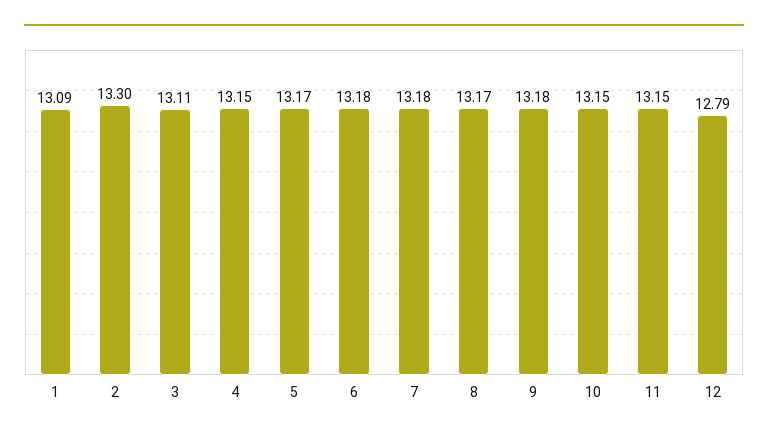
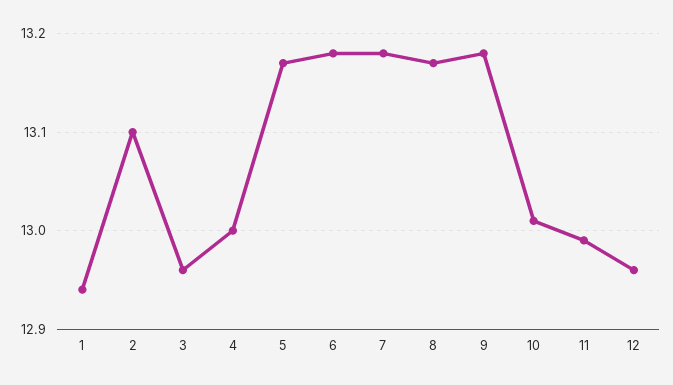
  {
-   "1": 13.09,
+   "1": 12.94,
-   "2": 13.3,
+   "2": 13.1,
-   "3": 13.11,
+   "3": 12.96,
-   "4": 13.15,
+   "4": 13,
    "5": 13.17,
    "6": 13.18,
    "7": 13.18,
    "8": 13.17,
    "9": 13.18,
-   "10": 13.15,
+   "10": 13.01,
-   "11": 13.15,
+   "11": 12.99,
-   "12": 12.79
+   "12": 12.96
  }

